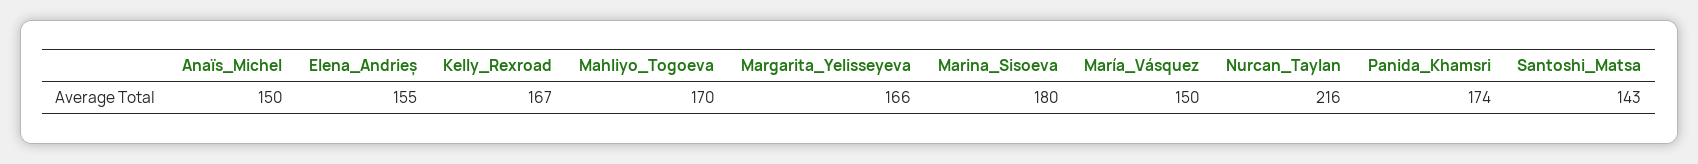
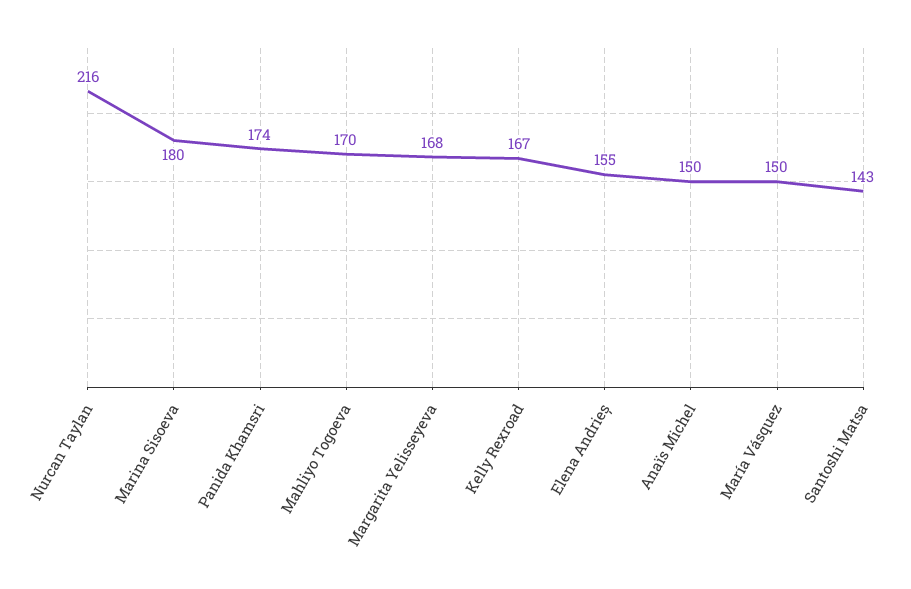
  {
    "Anaïs_Michel": 150,
    "Elena_Andrieș": 155,
    "Kelly_Rexroad": 167,
    "Mahliyo_Togoeva": 170,
-   "Margarita_Yelisseyeva": 166,
+   "Margarita_Yelisseyeva": 168,
    "Marina_Sisoeva": 180,
    "María_Vásquez": 150,
    "Nurcan_Taylan": 216,
    "Panida_Khamsri": 174,
    "Santoshi_Matsa": 143
  }

